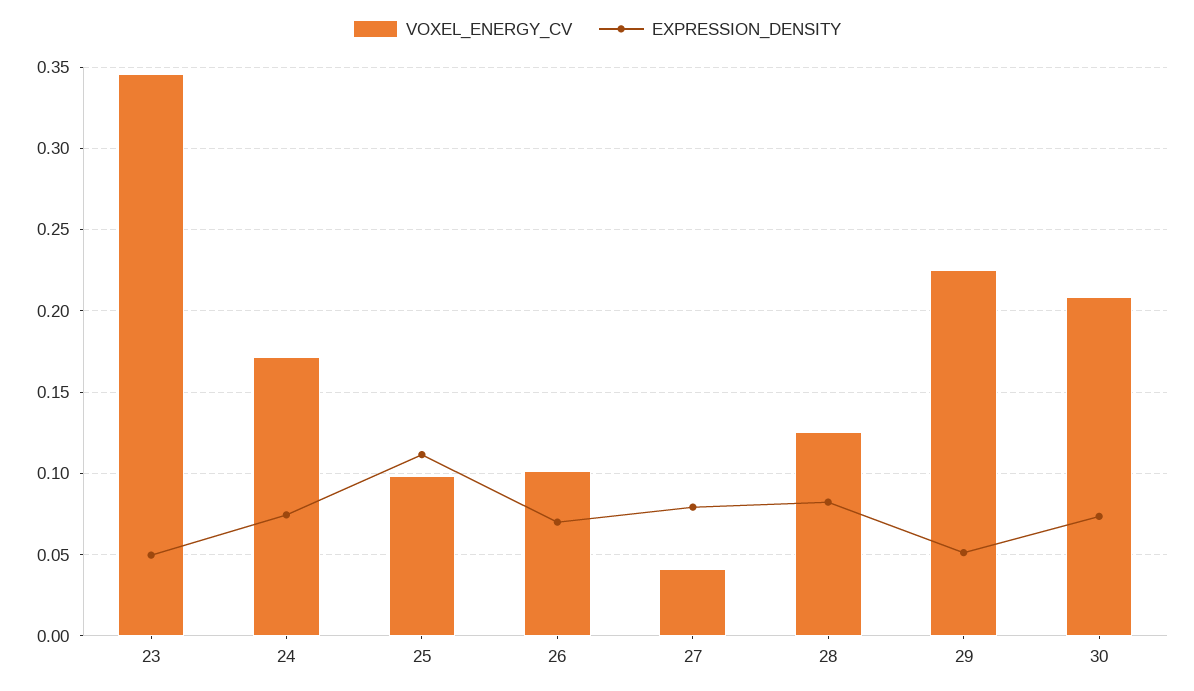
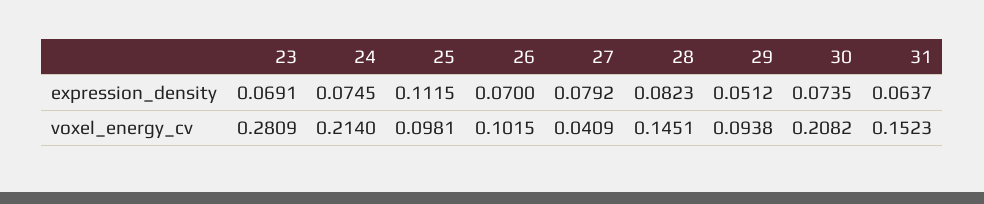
  {
    "VOXEL_ENERGY_CV": {
-     "23": 0.345,
+     "23": 0.2809,
-     "24": 0.17,
+     "24": 0.214,
      "25": 0.0981,
      "26": 0.1015,
      "27": 0.0409,
-     "28": 0.125,
+     "28": 0.1451,
-     "29": 0.225,
+     "29": 0.0938,
-     "30": 0.2082
+     "30": 0.2082,
+     "31": 0.1523
    },
    "EXPRESSION_DENSITY": {
-     "23": 0.05,
+     "23": 0.0691,
      "24": 0.0745,
      "25": 0.1115,
      "26": 0.07,
      "27": 0.0792,
      "28": 0.0823,
      "29": 0.0512,
-     "30": 0.0735
+     "30": 0.0735,
+     "31": 0.0637
    }
  }

